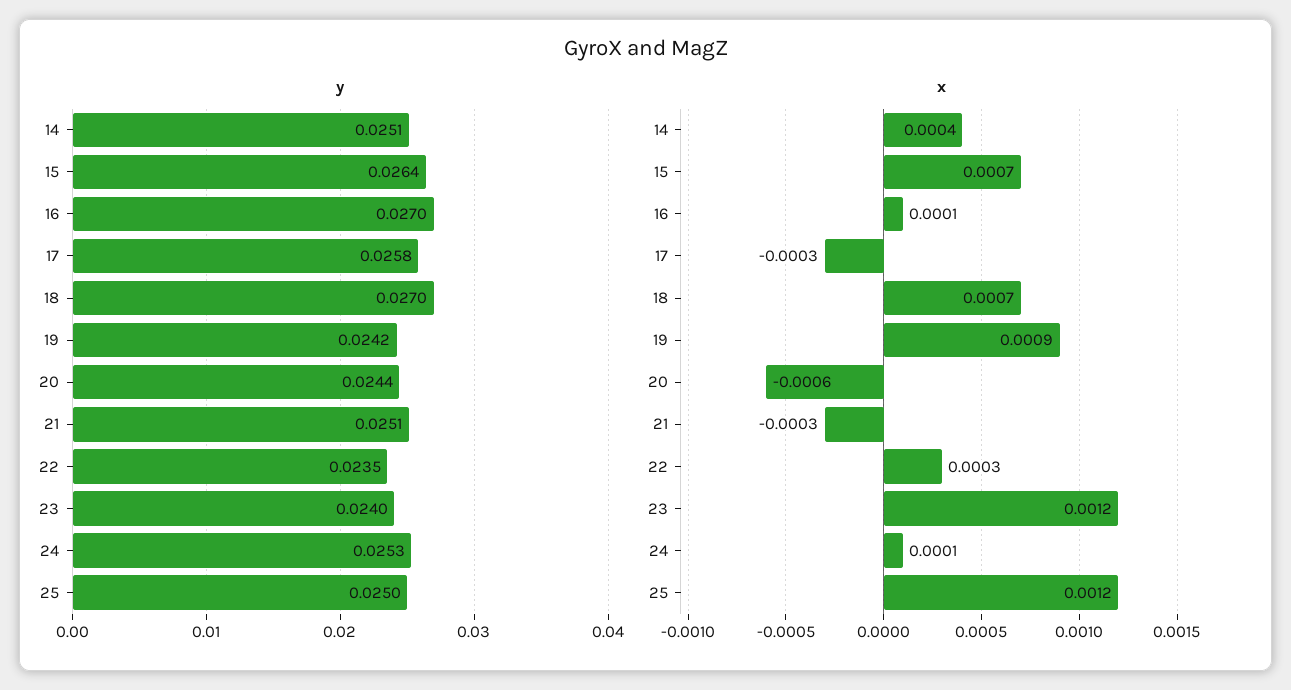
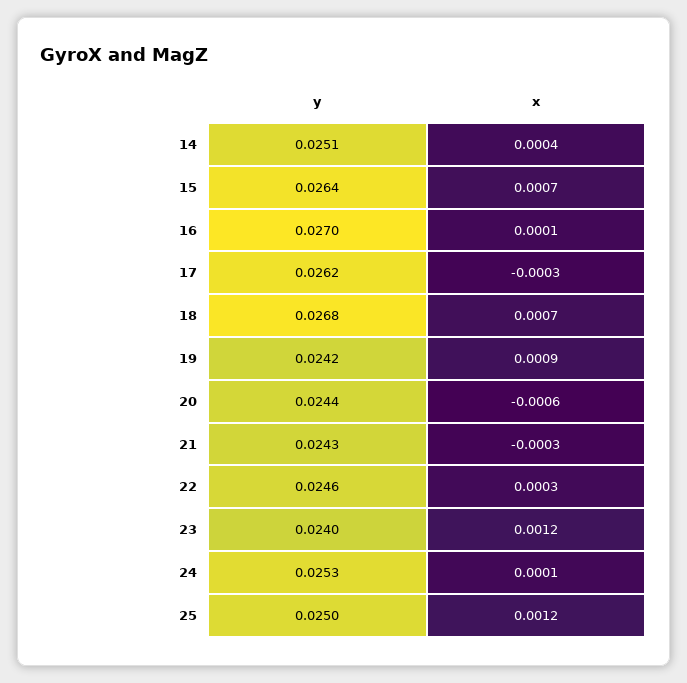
  {
    "y": {
      "14": 0.0251,
      "15": 0.0264,
      "16": 0.027,
-     "17": 0.0258,
+     "17": 0.0262,
-     "18": 0.027,
+     "18": 0.0268,
      "19": 0.0242,
      "20": 0.0244,
-     "21": 0.0251,
+     "21": 0.0243,
-     "22": 0.0235,
+     "22": 0.0246,
      "23": 0.024,
      "24": 0.0253,
      "25": 0.025
    },
    "x": {
      "14": 0.0004,
      "15": 0.0007,
      "16": 0.0001,
      "17": -0.0003,
      "18": 0.0007,
      "19": 0.0009,
      "20": -0.0006,
      "21": -0.0003,
      "22": 0.0003,
      "23": 0.0012,
      "24": 0.0001,
      "25": 0.0012
    }
  }

